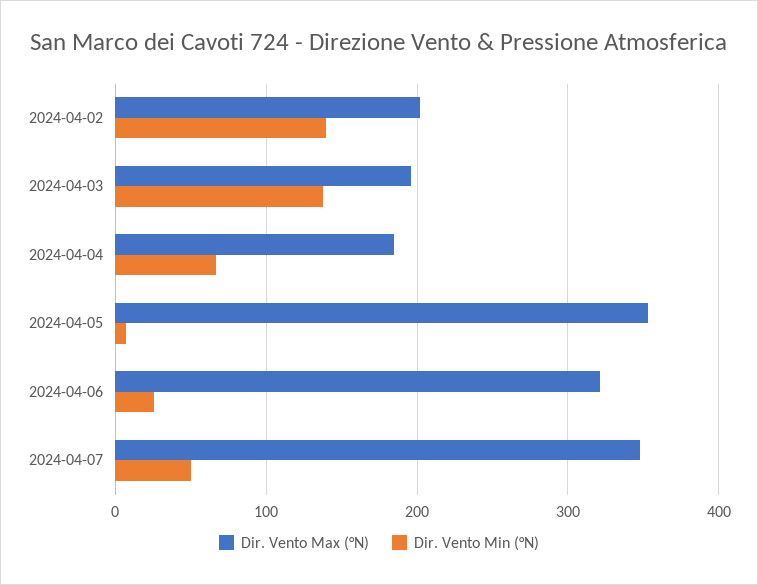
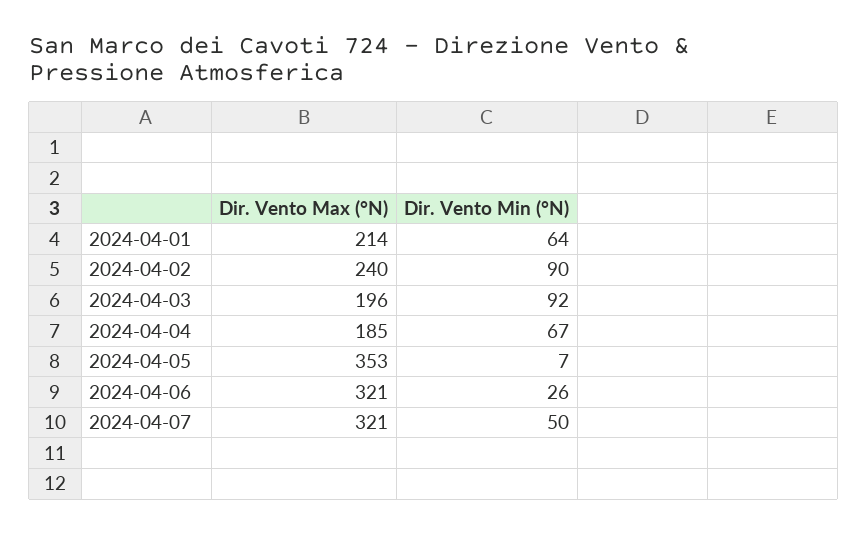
  {
    "Dir. Vento Max (°N)": {
-     "2024-04-02": 200,
+     "2024-04-02": 240,
      "2024-04-03": 196,
      "2024-04-04": 185,
      "2024-04-05": 353,
      "2024-04-06": 321,
-     "2024-04-07": 350
+     "2024-04-07": 321,
+     "2024-04-01": 214
    },
    "Dir. Vento Min (°N)": {
-     "2024-04-02": 140,
+     "2024-04-02": 90,
-     "2024-04-03": 140,
+     "2024-04-03": 92,
      "2024-04-04": 67,
      "2024-04-05": 7,
      "2024-04-06": 26,
-     "2024-04-07": 50
+     "2024-04-07": 50,
+     "2024-04-01": 64
    }
  }

